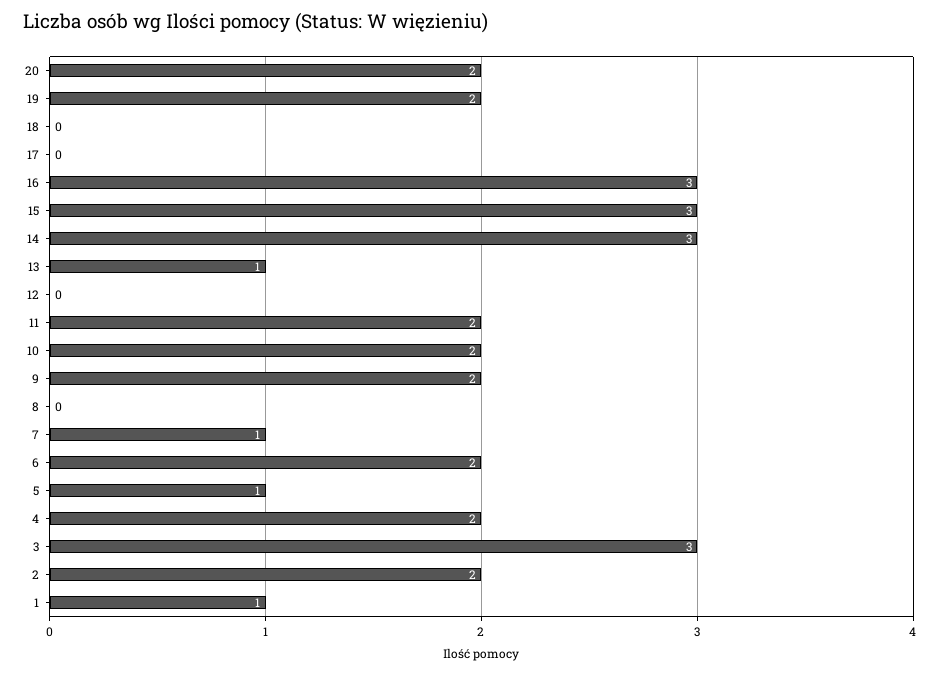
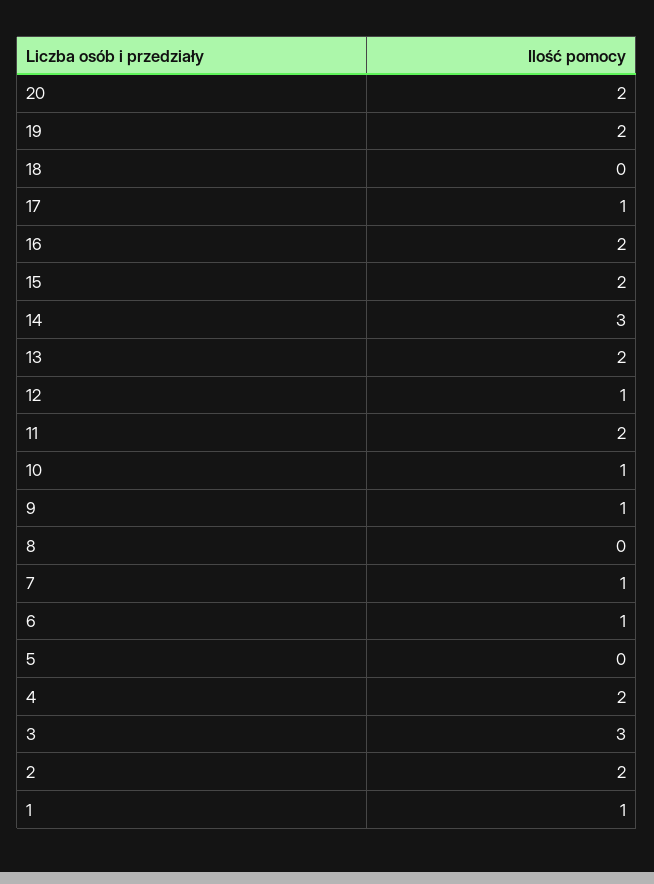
  {
    "20": 2,
    "19": 2,
    "18": 0,
-   "17": 0,
+   "17": 1,
-   "16": 3,
+   "16": 2,
-   "15": 3,
+   "15": 2,
    "14": 3,
-   "13": 1,
+   "13": 2,
-   "12": 0,
+   "12": 1,
    "11": 2,
-   "10": 2,
+   "10": 1,
-   "9": 2,
+   "9": 1,
    "8": 0,
    "7": 1,
-   "6": 2,
+   "6": 1,
-   "5": 1,
+   "5": 0,
    "4": 2,
    "3": 3,
    "2": 2,
    "1": 1
  }

